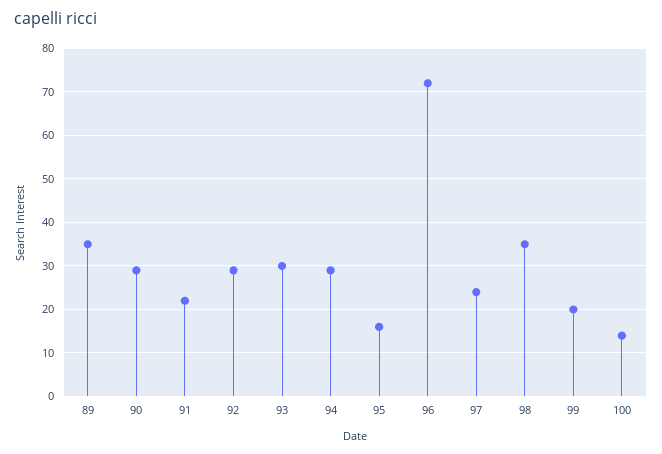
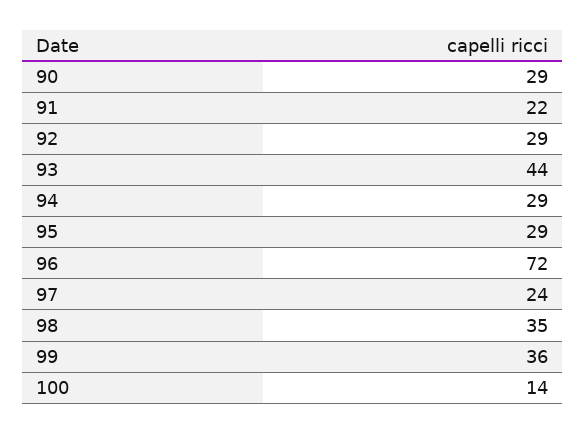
  {
-   "89": 35,
    "90": 29,
    "91": 22,
    "92": 29,
-   "93": 30,
+   "93": 44,
    "94": 29,
-   "95": 15,
+   "95": 29,
    "96": 72,
    "97": 24,
    "98": 35,
-   "99": 20,
+   "99": 36,
    "100": 14
  }

